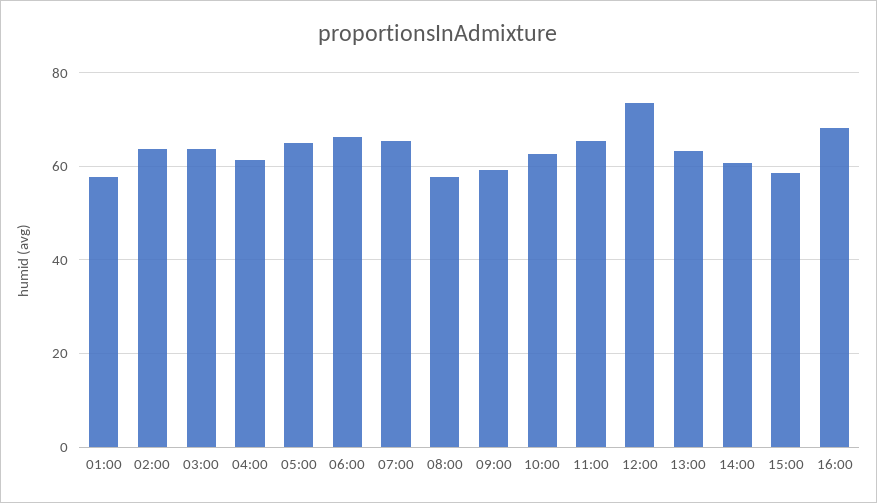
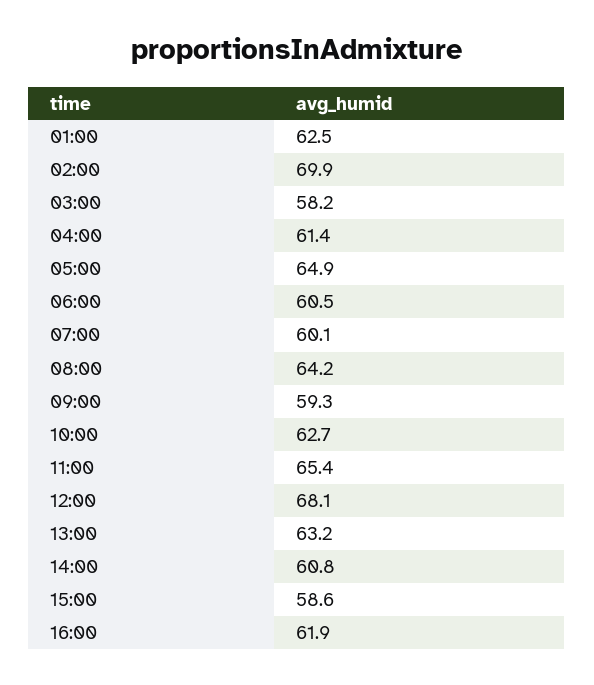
  {
-   "01:00": 58,
+   "01:00": 62.5,
-   "02:00": 64,
+   "02:00": 69.9,
-   "03:00": 64,
+   "03:00": 58.2,
    "04:00": 61.4,
    "05:00": 64.9,
-   "06:00": 66,
+   "06:00": 60.5,
-   "07:00": 66,
+   "07:00": 60.1,
-   "08:00": 58,
+   "08:00": 64.2,
    "09:00": 59.3,
    "10:00": 62.7,
    "11:00": 65.4,
-   "12:00": 74,
+   "12:00": 68.1,
    "13:00": 63.2,
    "14:00": 60.8,
    "15:00": 58.6,
-   "16:00": 68
+   "16:00": 61.9
  }

